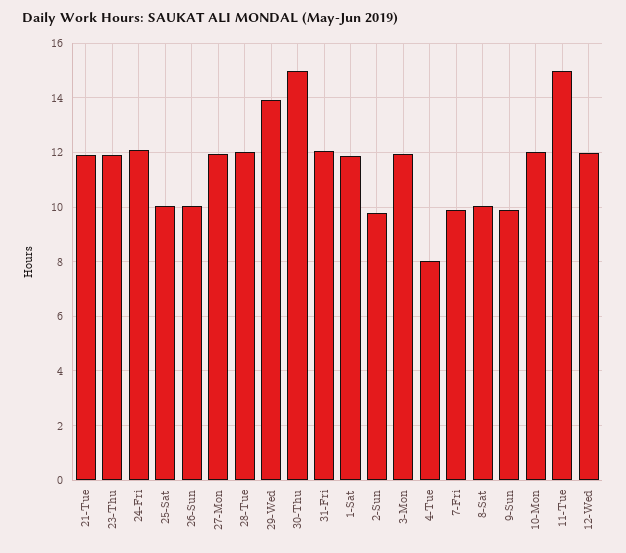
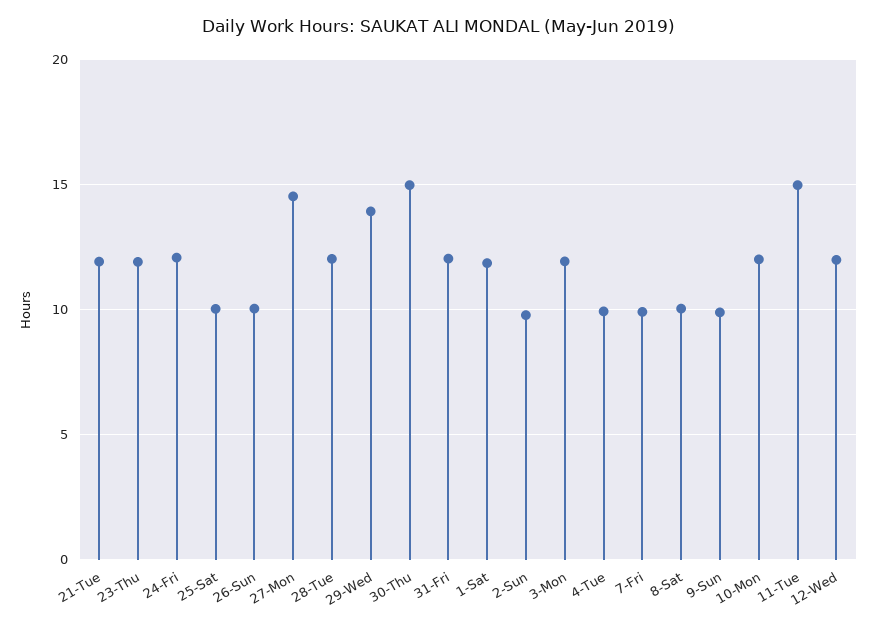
  {
    "21-Tue": 12,
    "23-Thu": 12,
    "24-Fri": 12,
    "25-Sat": 10,
    "26-Sun": 10,
-   "27-Mon": 12,
+   "27-Mon": 14.5,
    "28-Tue": 12,
    "29-Wed": 14,
    "30-Thu": 15,
    "31-Fri": 12,
    "1-Sat": 11.75,
    "2-Sun": 9.75,
    "3-Mon": 12,
-   "4-Tue": 8,
+   "4-Tue": 10,
    "7-Fri": 10,
    "8-Sat": 10,
    "9-Sun": 10,
    "10-Mon": 12,
    "11-Tue": 15,
    "12-Wed": 12
  }

